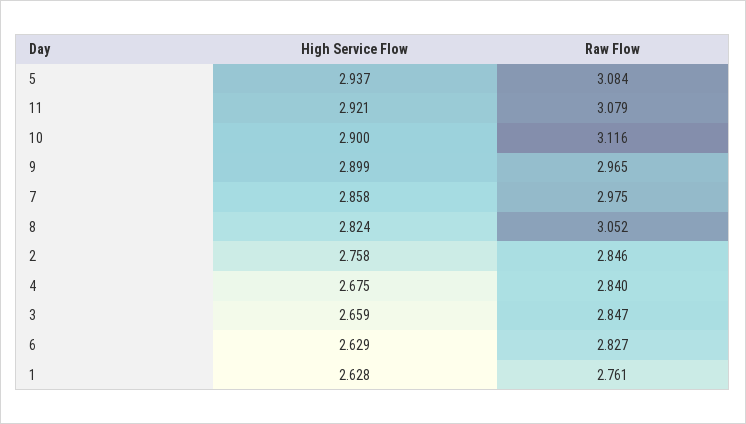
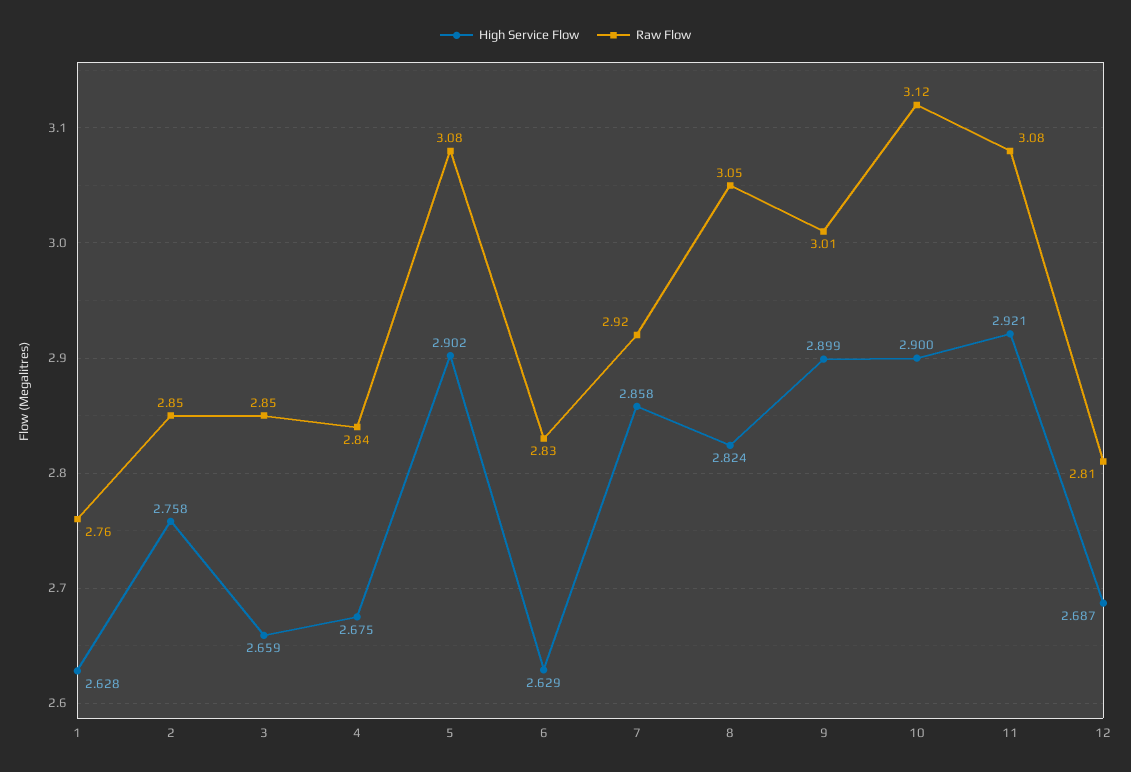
  {
    "High Service Flow": {
-     "5": 2.937,
+     "5": 2.902,
      "11": 2.921,
      "10": 2.9,
      "9": 2.899,
      "7": 2.858,
      "8": 2.824,
      "2": 2.758,
      "4": 2.675,
      "3": 2.659,
      "6": 2.629,
-     "1": 2.628
+     "1": 2.628,
+     "12": 2.687
    },
    "Raw Flow": {
      "5": 3.084,
      "11": 3.079,
      "10": 3.116,
-     "9": 2.965,
+     "9": 3.01,
-     "7": 2.975,
+     "7": 2.92,
      "8": 3.052,
      "2": 2.846,
      "4": 2.84,
      "3": 2.847,
      "6": 2.827,
-     "1": 2.761
+     "1": 2.761,
+     "12": 2.81
    }
  }

